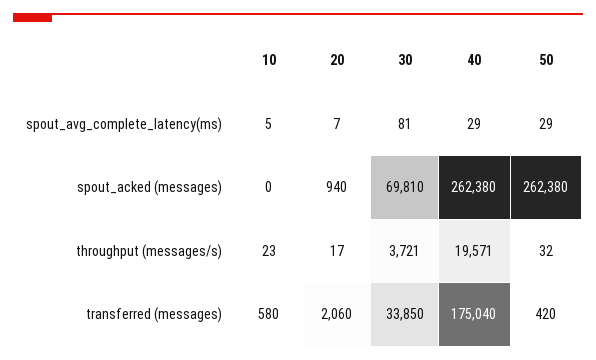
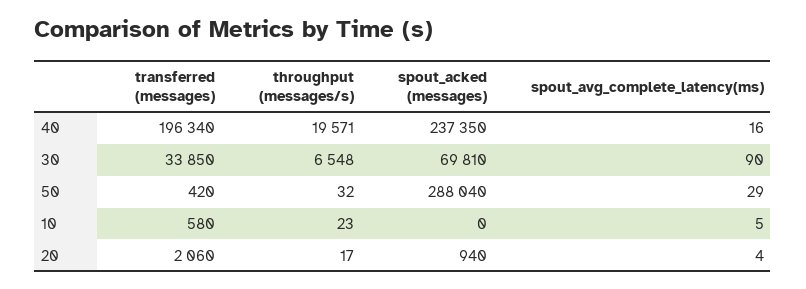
  {
    "10": {
      "spout_avg_complete_latency(ms)": 5,
      "spout_acked (messages)": 0,
      "throughput (messages/s)": 23,
      "transferred (messages)": 580
    },
    "20": {
-     "spout_avg_complete_latency(ms)": 7,
+     "spout_avg_complete_latency(ms)": 4,
      "spout_acked (messages)": 940,
      "throughput (messages/s)": 17,
      "transferred (messages)": 2060
    },
    "30": {
-     "spout_avg_complete_latency(ms)": 81,
+     "spout_avg_complete_latency(ms)": 90,
      "spout_acked (messages)": 69810,
-     "throughput (messages/s)": 3721,
+     "throughput (messages/s)": 6548,
      "transferred (messages)": 33850
    },
    "40": {
-     "spout_avg_complete_latency(ms)": 29,
+     "spout_avg_complete_latency(ms)": 16,
-     "spout_acked (messages)": 262380,
+     "spout_acked (messages)": 237350,
      "throughput (messages/s)": 19571,
-     "transferred (messages)": 175040
+     "transferred (messages)": 196340
    },
    "50": {
      "spout_avg_complete_latency(ms)": 29,
-     "spout_acked (messages)": 262380,
+     "spout_acked (messages)": 288040,
      "throughput (messages/s)": 32,
      "transferred (messages)": 420
    }
  }

